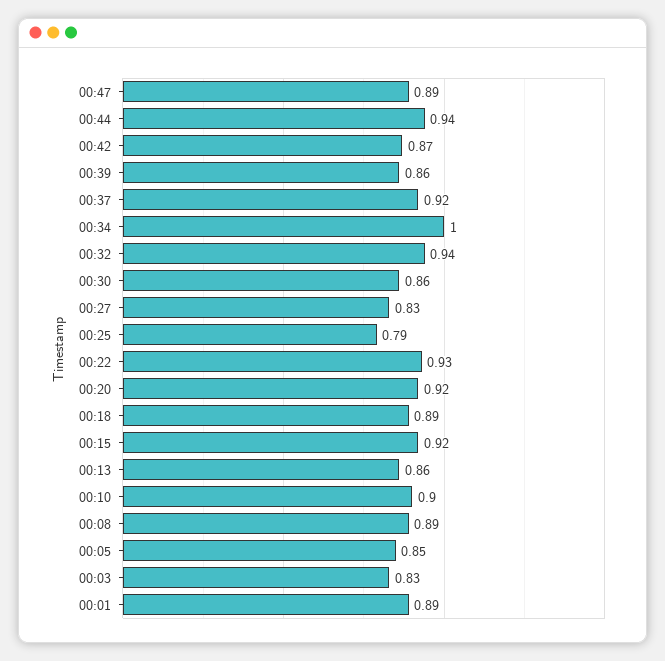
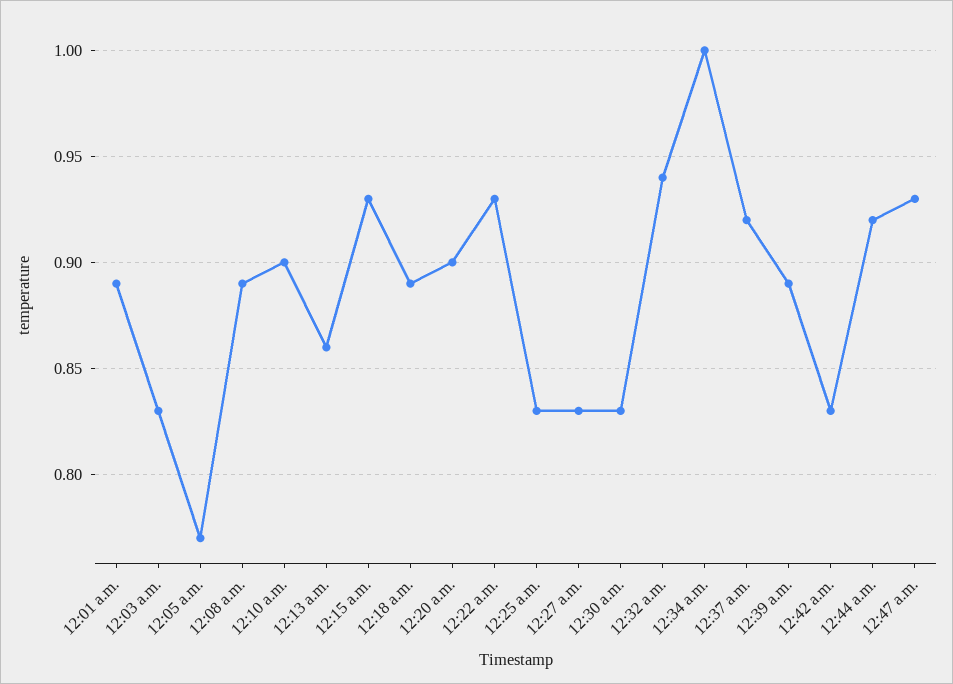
  {
-   "00:47": 0.89,
+   "00:47": 0.93,
-   "00:44": 0.94,
+   "00:44": 0.92,
-   "00:42": 0.87,
+   "00:42": 0.83,
-   "00:39": 0.86,
+   "00:39": 0.89,
    "00:37": 0.92,
    "00:34": 1,
    "00:32": 0.94,
-   "00:30": 0.86,
+   "00:30": 0.83,
    "00:27": 0.83,
-   "00:25": 0.79,
+   "00:25": 0.83,
    "00:22": 0.93,
-   "00:20": 0.92,
+   "00:20": 0.9,
    "00:18": 0.89,
-   "00:15": 0.92,
+   "00:15": 0.93,
    "00:13": 0.86,
    "00:10": 0.9,
    "00:08": 0.89,
-   "00:05": 0.85,
+   "00:05": 0.77,
    "00:03": 0.83,
    "00:01": 0.89
  }

